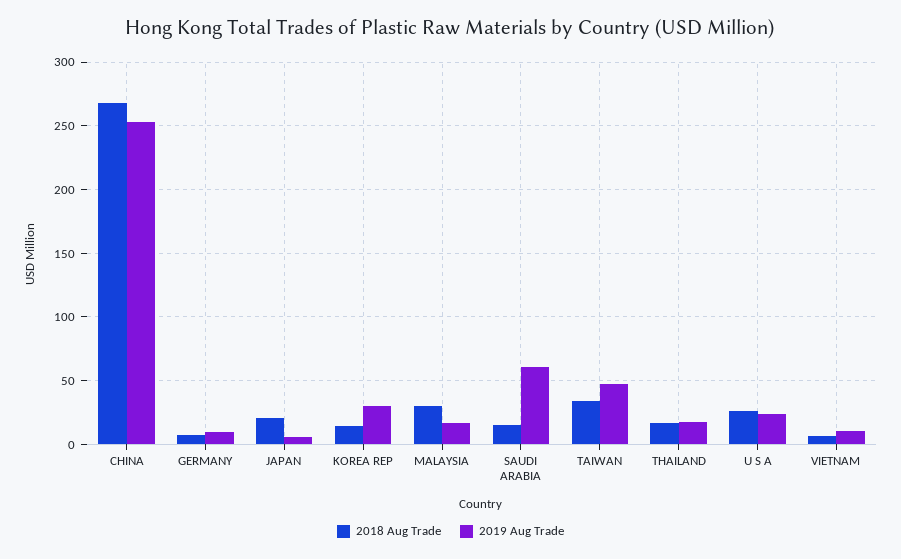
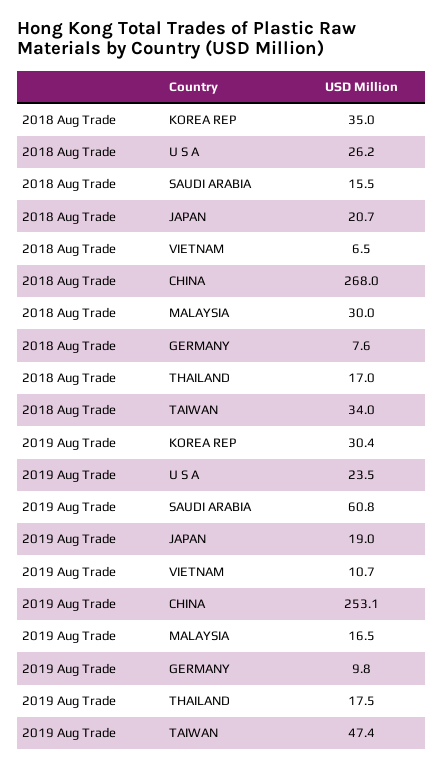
  {
    "2018 Aug Trade": {
      "CHINA": 268,
      "GERMANY": 7.6,
      "JAPAN": 20.7,
-     "KOREA REP": 15,
+     "KOREA REP": 35,
      "MALAYSIA": 30,
      "SAUDI ARABIA": 15.5,
      "TAIWAN": 34,
      "THAILAND": 17,
      "U S A": 26.2,
      "VIETNAM": 6.5
    },
    "2019 Aug Trade": {
      "CHINA": 253.1,
      "GERMANY": 9.8,
-     "JAPAN": 5,
+     "JAPAN": 19,
      "KOREA REP": 30.4,
      "MALAYSIA": 16.5,
      "SAUDI ARABIA": 60.8,
      "TAIWAN": 47.4,
      "THAILAND": 17.5,
      "U S A": 23.5,
      "VIETNAM": 10.7
    }
  }

